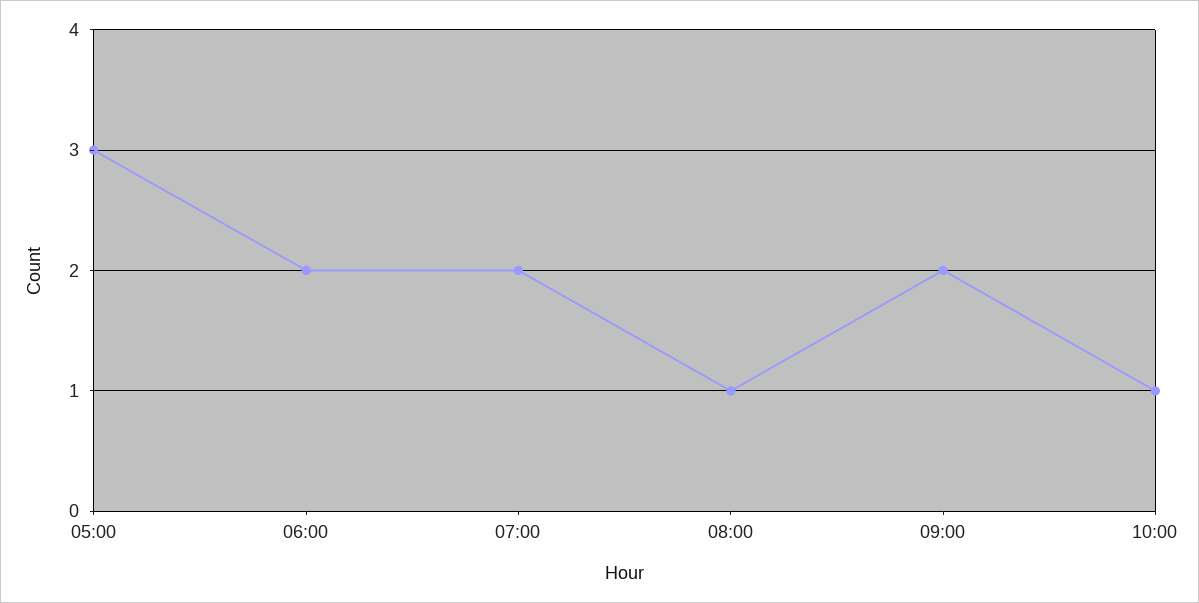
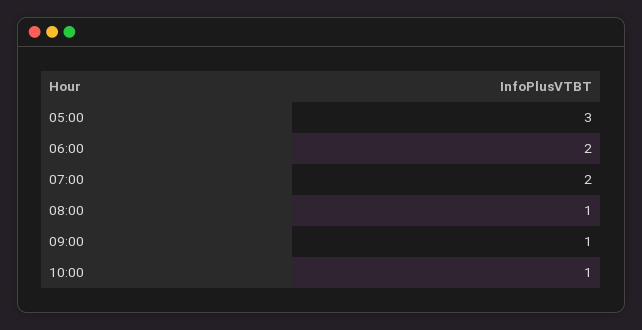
  {
    "05:00": 3,
    "06:00": 2,
    "07:00": 2,
    "08:00": 1,
-   "09:00": 2,
+   "09:00": 1,
    "10:00": 1
  }

